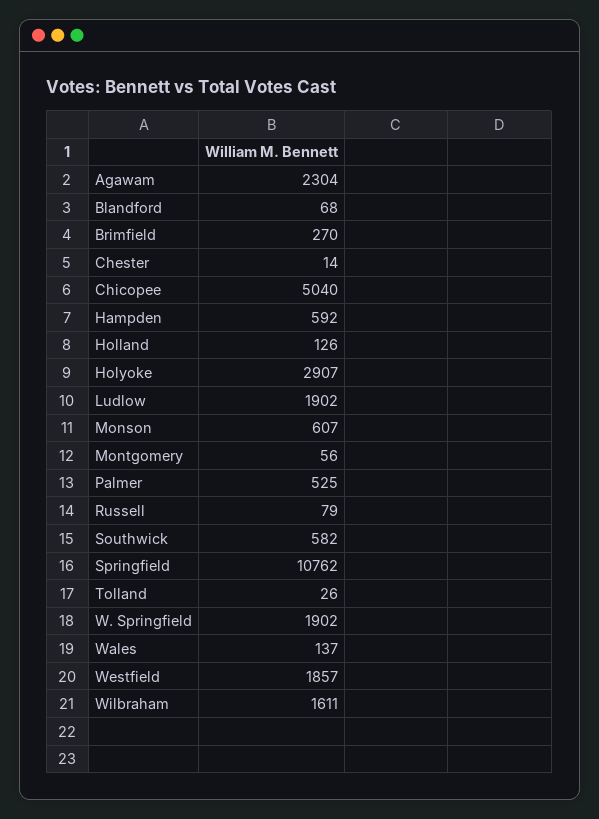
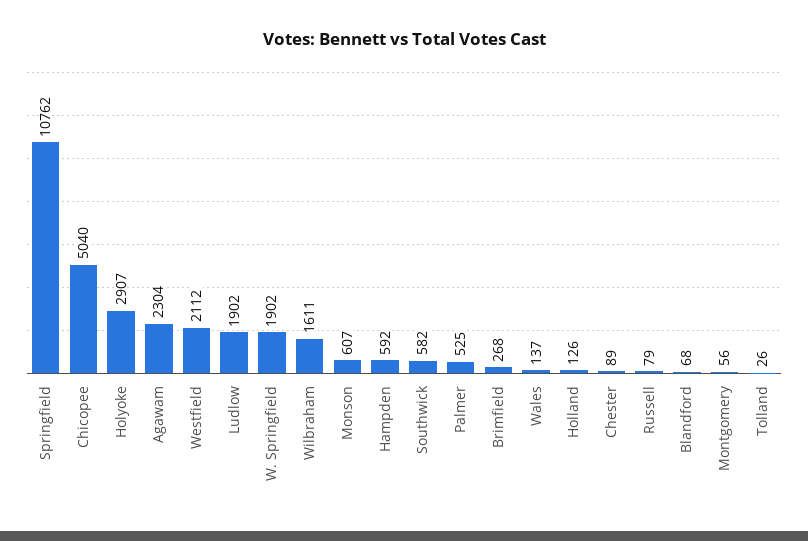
  {
    "Agawam": 2304,
    "Blandford": 68,
-   "Brimfield": 270,
+   "Brimfield": 268,
-   "Chester": 14,
+   "Chester": 89,
    "Chicopee": 5040,
    "Hampden": 592,
    "Holland": 126,
    "Holyoke": 2907,
    "Ludlow": 1902,
    "Monson": 607,
    "Montgomery": 56,
    "Palmer": 525,
    "Russell": 79,
    "Southwick": 582,
    "Springfield": 10762,
    "Tolland": 26,
    "W. Springfield": 1902,
    "Wales": 137,
-   "Westfield": 1857,
+   "Westfield": 2112,
    "Wilbraham": 1611
  }

